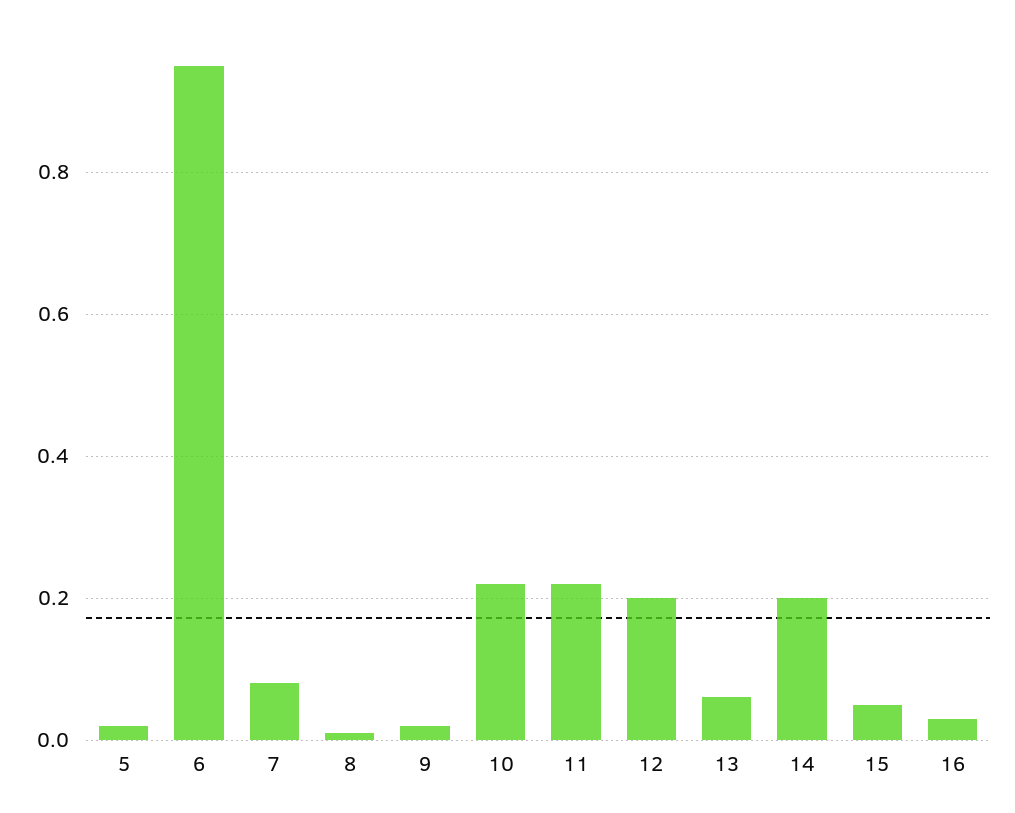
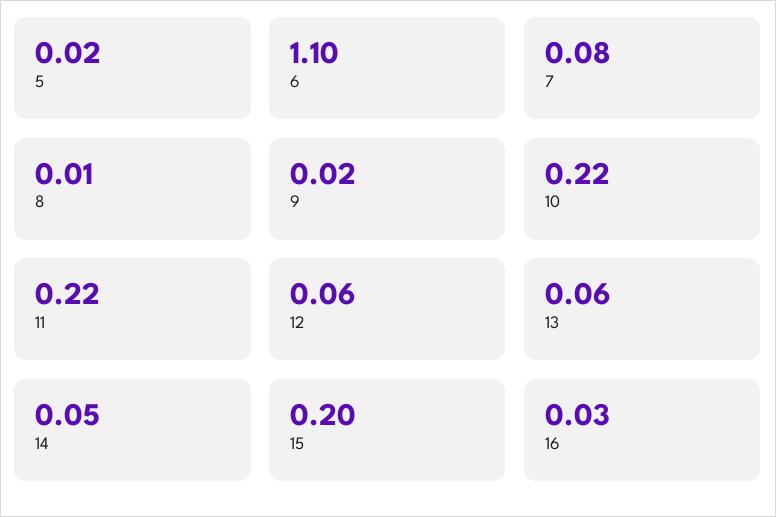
  {
    "5": 0.02,
-   "6": 0.95,
+   "6": 1.1,
    "7": 0.08,
    "8": 0.01,
    "9": 0.02,
    "10": 0.22,
    "11": 0.22,
-   "12": 0.2,
+   "12": 0.06,
    "13": 0.06,
-   "14": 0.2,
+   "14": 0.05,
-   "15": 0.05,
+   "15": 0.2,
    "16": 0.03
  }

